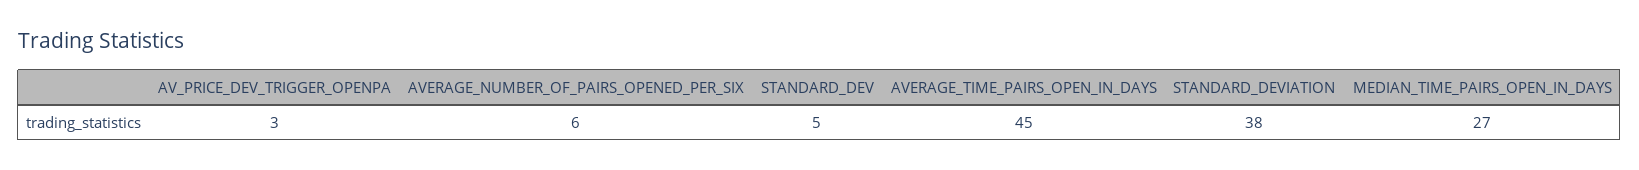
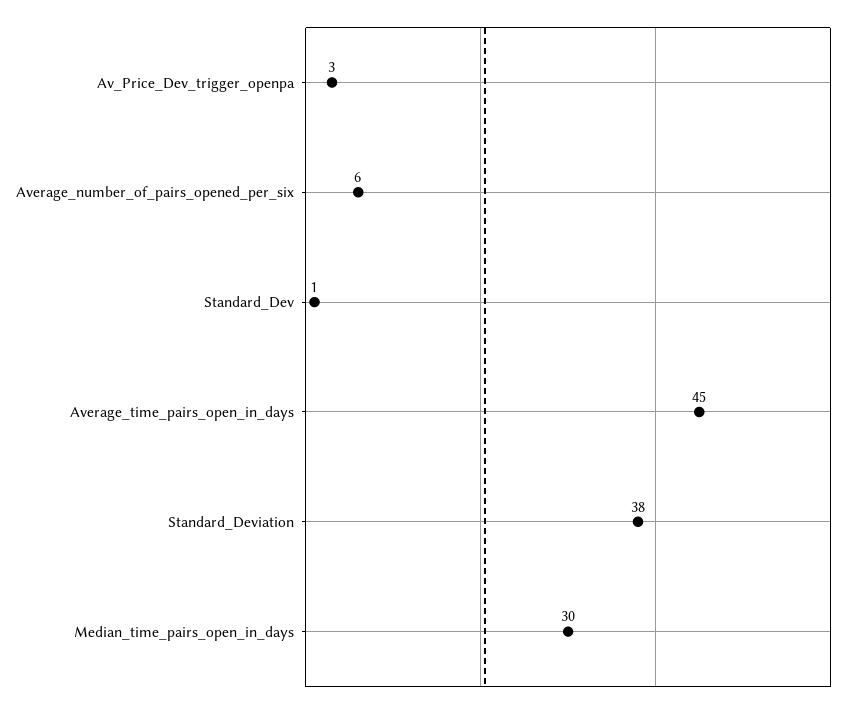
  {
    "AV_PRICE_DEV_TRIGGER_OPENPA": 3,
    "AVERAGE_NUMBER_OF_PAIRS_OPENED_PER_SIX": 6,
-   "STANDARD_DEV": 5,
+   "STANDARD_DEV": 1,
    "AVERAGE_TIME_PAIRS_OPEN_IN_DAYS": 45,
    "STANDARD_DEVIATION": 38,
-   "MEDIAN_TIME_PAIRS_OPEN_IN_DAYS": 27
+   "MEDIAN_TIME_PAIRS_OPEN_IN_DAYS": 30
  }

